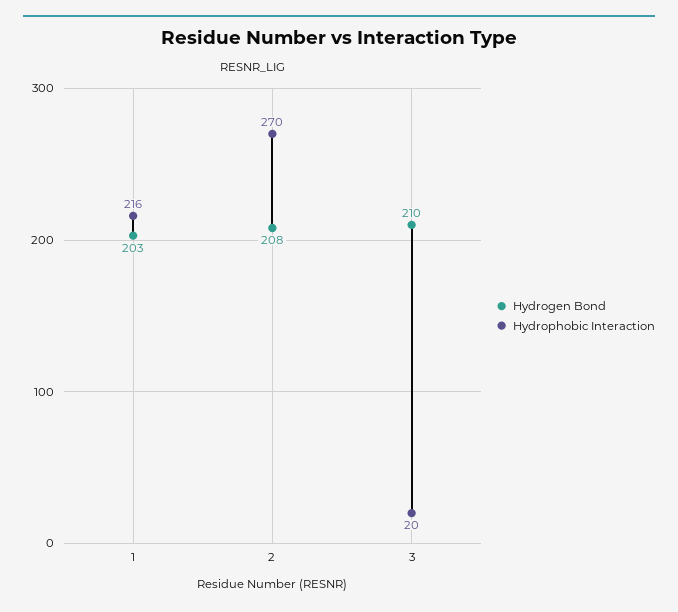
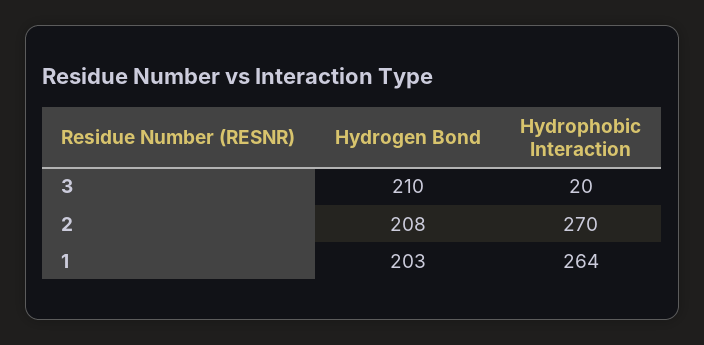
  {
    "Hydrogen Bond": {
      "1": 203,
      "2": 208,
      "3": 210
    },
    "Hydrophobic Interaction": {
-     "1": 216,
+     "1": 264,
      "2": 270,
      "3": 20
    }
  }

